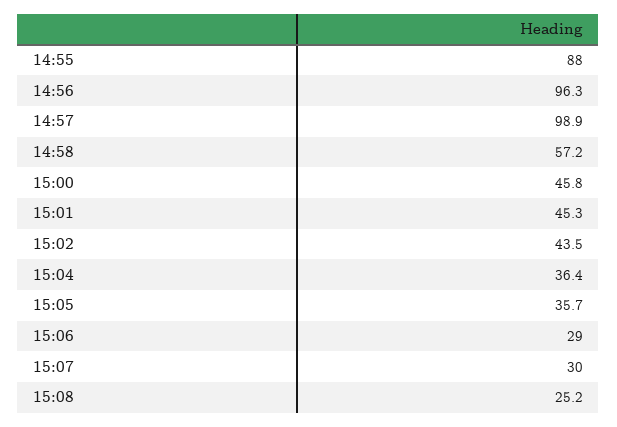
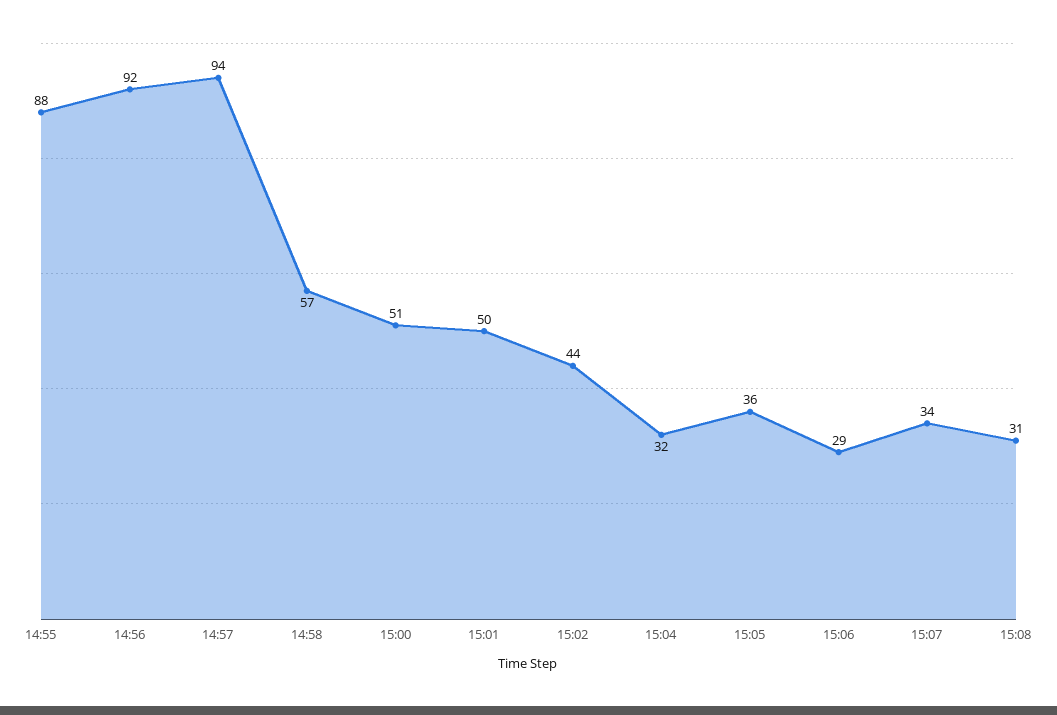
  {
    "14:55": 88,
-   "14:56": 96.3,
+   "14:56": 92,
-   "14:57": 98.9,
+   "14:57": 94,
    "14:58": 57.2,
-   "15:00": 45.8,
+   "15:00": 51,
-   "15:01": 45.3,
+   "15:01": 50,
    "15:02": 43.5,
-   "15:04": 36.4,
+   "15:04": 32,
    "15:05": 35.7,
    "15:06": 29,
-   "15:07": 30,
+   "15:07": 34,
-   "15:08": 25.2
+   "15:08": 31
  }

